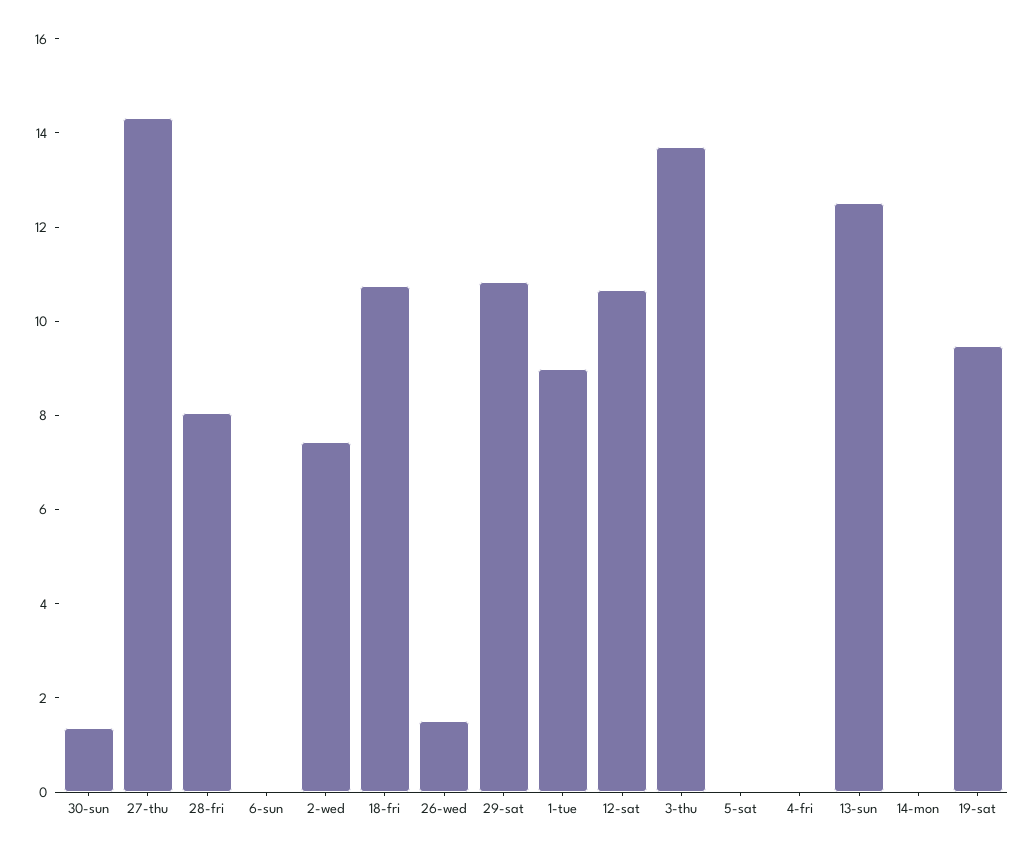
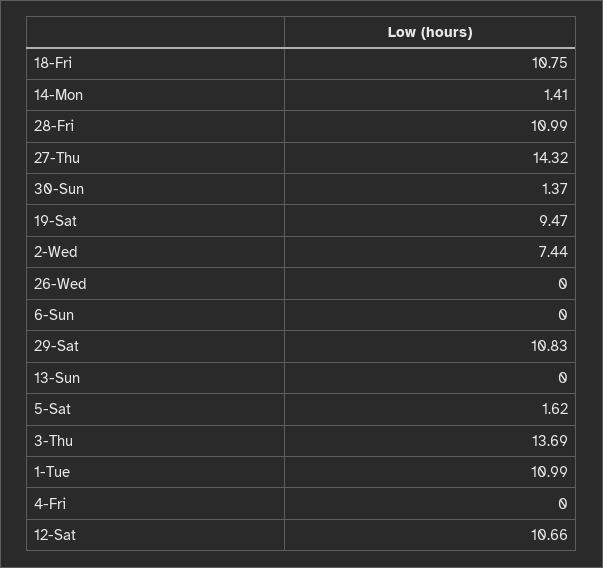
  {
    "30-sun": 1.37,
    "27-thu": 14.32,
-   "28-fri": 8,
+   "28-fri": 10.99,
    "6-sun": 0,
    "2-wed": 7.44,
    "18-fri": 10.75,
-   "26-wed": 1.5,
+   "26-wed": 0,
    "29-sat": 10.83,
-   "1-tue": 9,
+   "1-tue": 10.99,
    "12-sat": 10.66,
    "3-thu": 13.69,
-   "5-sat": 0,
+   "5-sat": 1.62,
    "4-fri": 0,
-   "13-sun": 12.5,
+   "13-sun": 0,
-   "14-mon": 0,
+   "14-mon": 1.41,
    "19-sat": 9.47
  }

